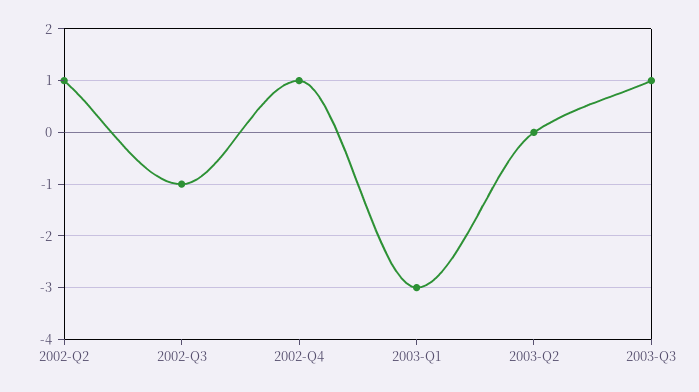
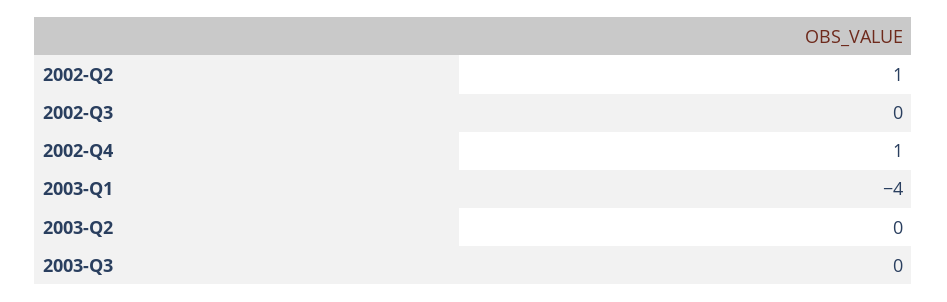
  {
    "2002-Q2": 1,
-   "2002-Q3": -1,
+   "2002-Q3": 0,
    "2002-Q4": 1,
-   "2003-Q1": -3,
+   "2003-Q1": -4,
    "2003-Q2": 0,
-   "2003-Q3": 1
+   "2003-Q3": 0
  }

